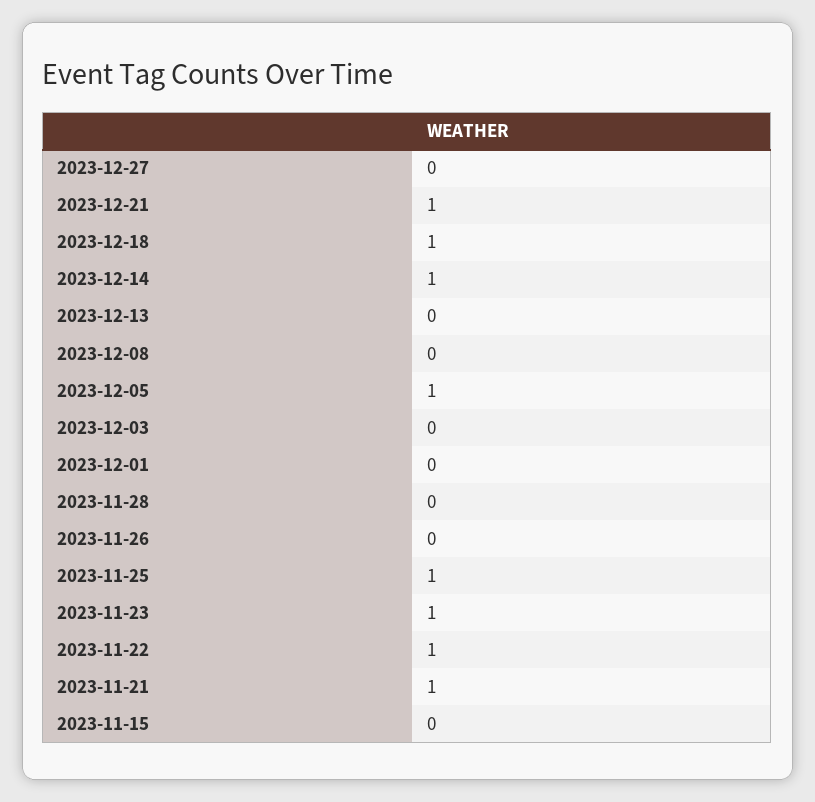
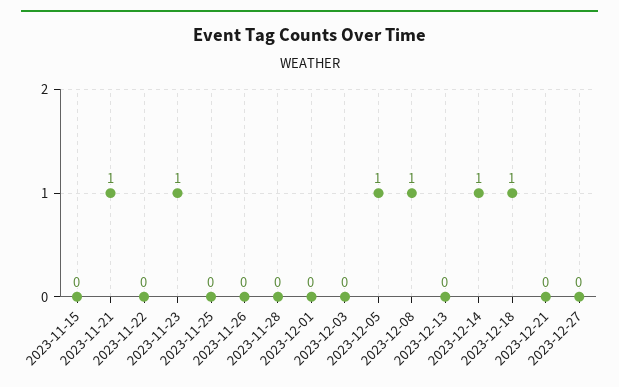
  {
    "2023-12-27": 0,
-   "2023-12-21": 1,
+   "2023-12-21": 0,
    "2023-12-18": 1,
    "2023-12-14": 1,
    "2023-12-13": 0,
-   "2023-12-08": 0,
+   "2023-12-08": 1,
    "2023-12-05": 1,
    "2023-12-03": 0,
    "2023-12-01": 0,
    "2023-11-28": 0,
    "2023-11-26": 0,
-   "2023-11-25": 1,
+   "2023-11-25": 0,
    "2023-11-23": 1,
-   "2023-11-22": 1,
+   "2023-11-22": 0,
    "2023-11-21": 1,
    "2023-11-15": 0
  }

